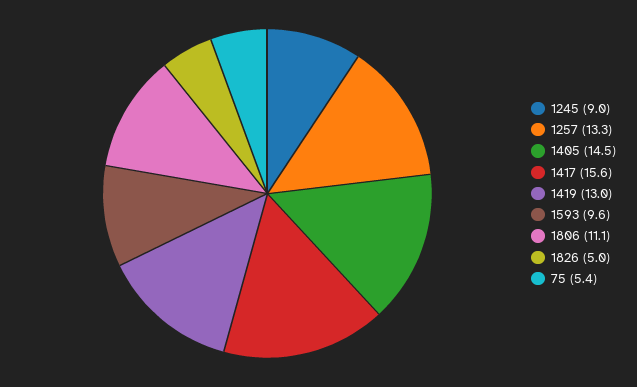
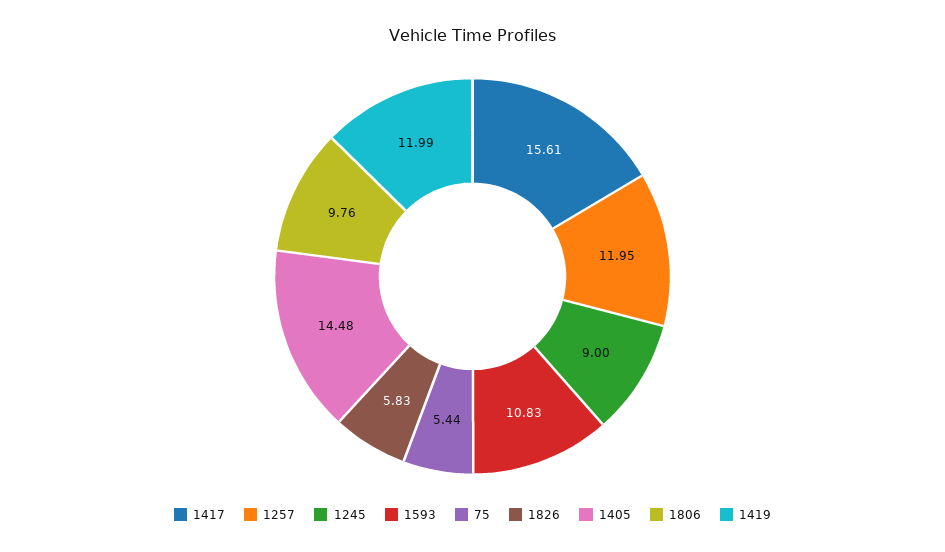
  {
    "1245": 9,
-   "1257": 13.3,
+   "1257": 11.95,
    "1405": 14.48,
    "1417": 15.61,
-   "1419": 13,
+   "1419": 11.99,
-   "1593": 9.6,
+   "1593": 10.83,
-   "1806": 11.1,
+   "1806": 9.76,
-   "1826": 5,
+   "1826": 5.83,
    "75": 5.44
  }

